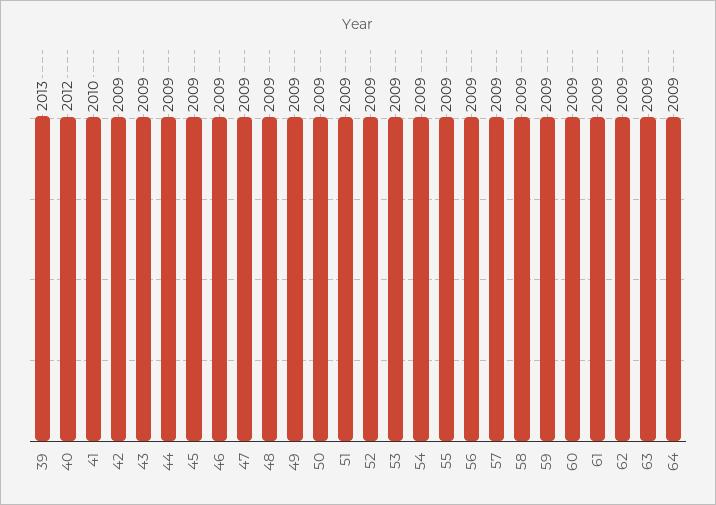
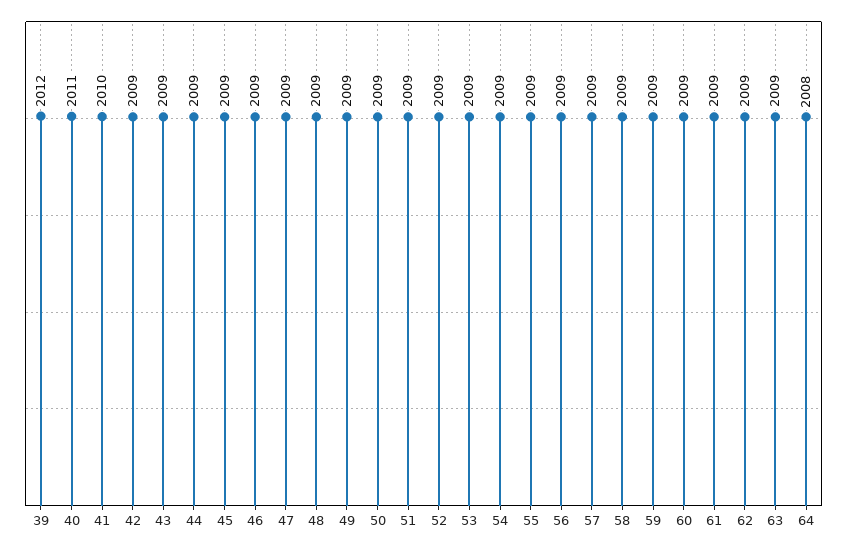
  {
-   "39": 2013,
+   "39": 2012,
-   "40": 2012,
+   "40": 2011,
    "41": 2010,
    "42": 2009,
    "43": 2009,
    "44": 2009,
    "45": 2009,
    "46": 2009,
    "47": 2009,
    "48": 2009,
    "49": 2009,
    "50": 2009,
    "51": 2009,
    "52": 2009,
    "53": 2009,
    "54": 2009,
    "55": 2009,
    "56": 2009,
    "57": 2009,
    "58": 2009,
    "59": 2009,
    "60": 2009,
    "61": 2009,
    "62": 2009,
    "63": 2009,
-   "64": 2009
+   "64": 2008
  }

